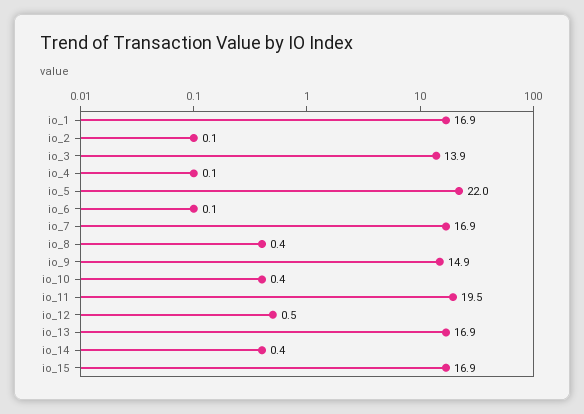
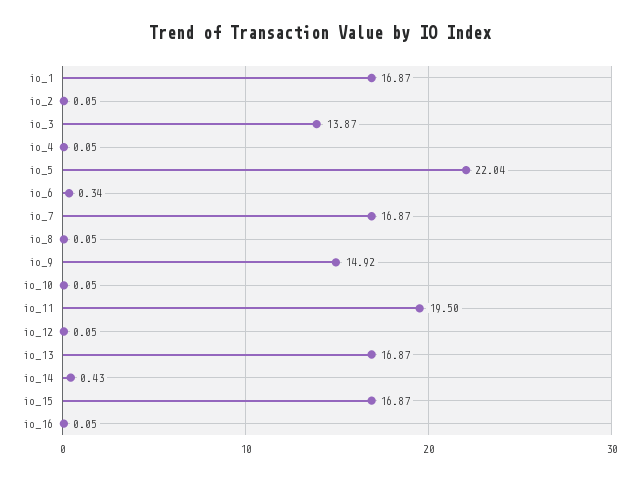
  {
    "io_1": 16.87,
    "io_2": 0.05,
    "io_3": 13.87,
    "io_4": 0.05,
    "io_5": 22.04,
-   "io_6": 0.1,
+   "io_6": 0.34,
    "io_7": 16.87,
-   "io_8": 0.4,
+   "io_8": 0.05,
    "io_9": 14.92,
-   "io_10": 0.4,
+   "io_10": 0.05,
    "io_11": 19.5,
-   "io_12": 0.5,
+   "io_12": 0.05,
    "io_13": 16.87,
    "io_14": 0.43,
-   "io_15": 16.87
+   "io_15": 16.87,
+   "io_16": 0.05
  }

